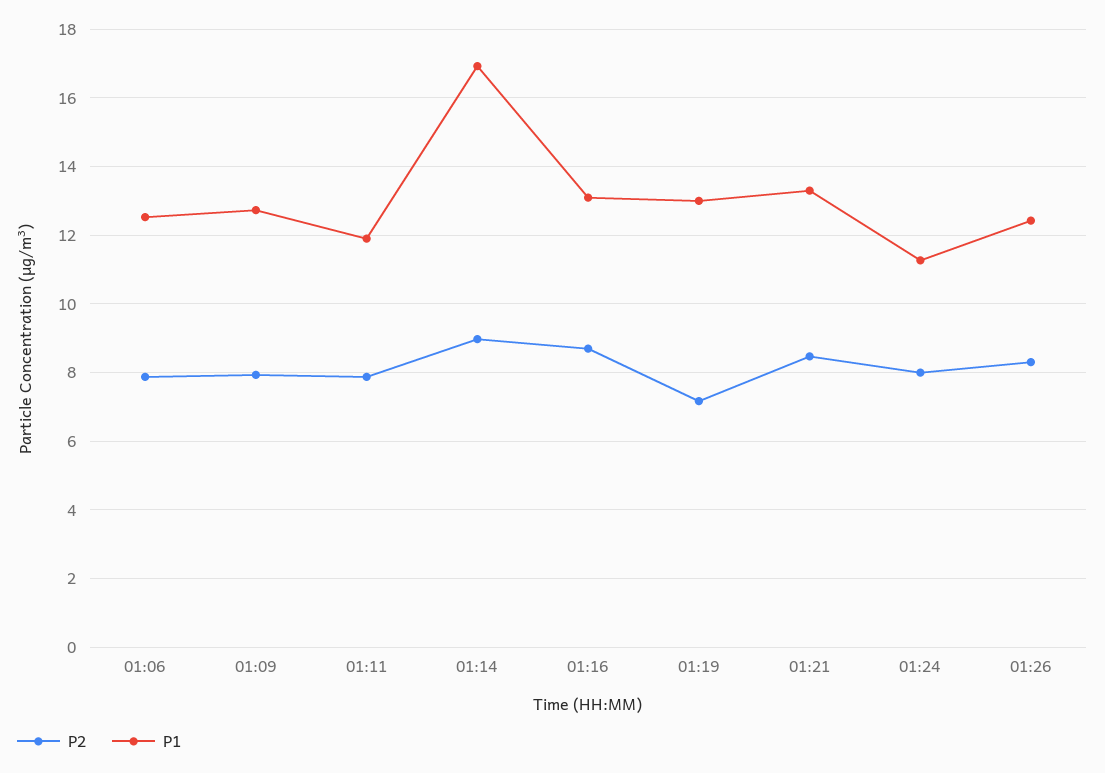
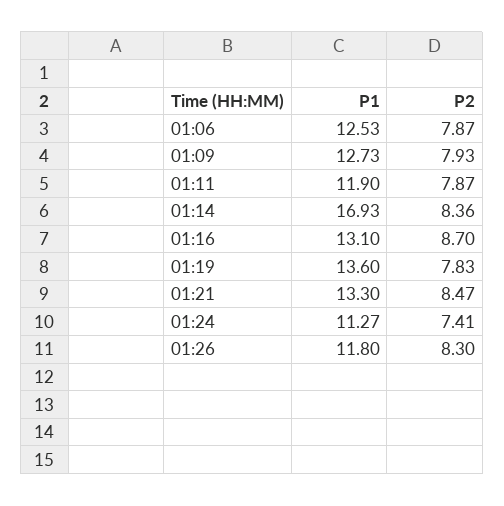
  {
    "P2": {
      "01:06": 7.87,
      "01:09": 7.93,
      "01:11": 7.87,
-     "01:14": 9,
+     "01:14": 8.36,
      "01:16": 8.7,
-     "01:19": 7.2,
+     "01:19": 7.83,
      "01:21": 8.47,
-     "01:24": 8,
+     "01:24": 7.41,
      "01:26": 8.3
    },
    "P1": {
      "01:06": 12.53,
      "01:09": 12.73,
      "01:11": 11.9,
      "01:14": 16.93,
      "01:16": 13.1,
-     "01:19": 13,
+     "01:19": 13.6,
      "01:21": 13.3,
      "01:24": 11.27,
-     "01:26": 12.4
+     "01:26": 11.8
    }
  }

